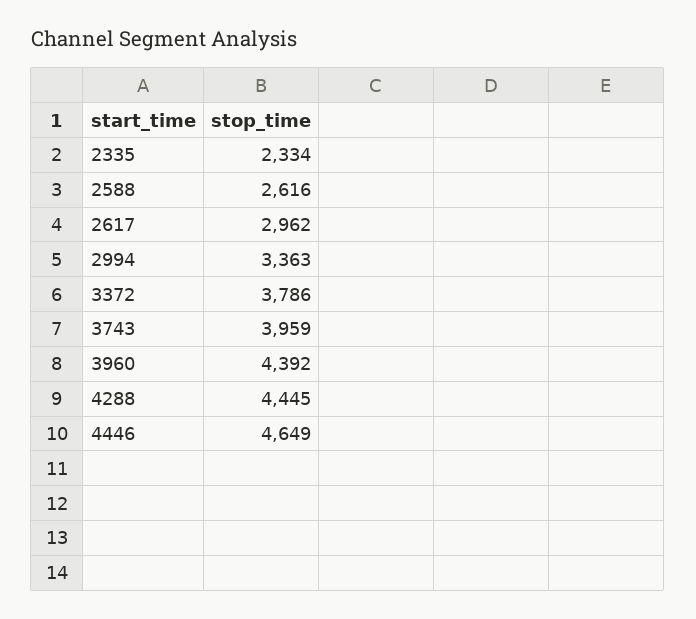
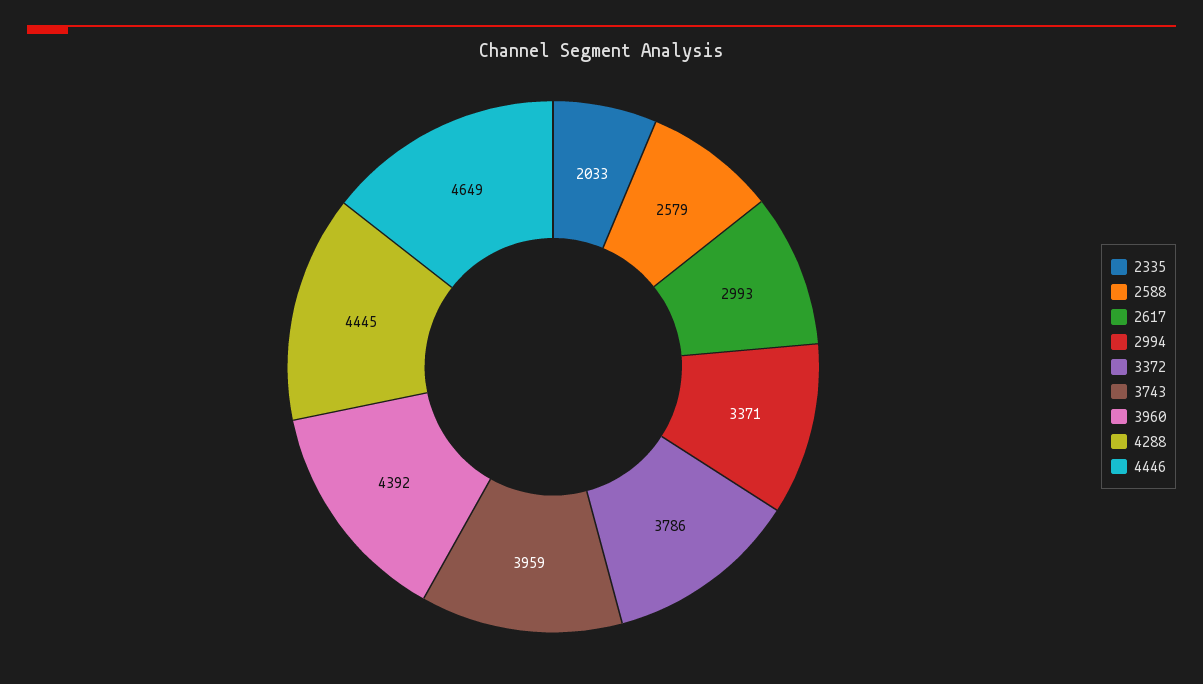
  {
-   "2335": 2334,
+   "2335": 2033,
-   "2588": 2616,
+   "2588": 2579,
-   "2617": 2962,
+   "2617": 2993,
-   "2994": 3363,
+   "2994": 3371,
    "3372": 3786,
    "3743": 3959,
    "3960": 4392,
    "4288": 4445,
    "4446": 4649
  }

